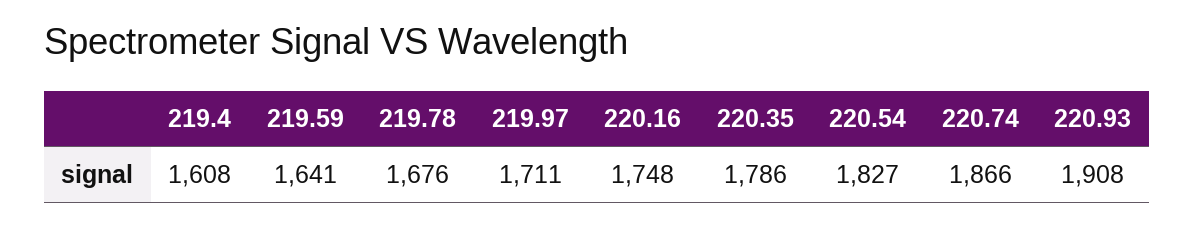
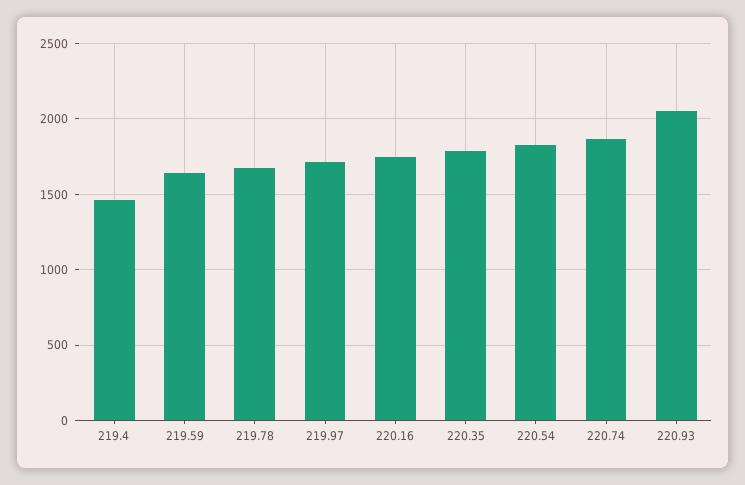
  {
-   "219.4": 1608,
+   "219.4": 1450,
    "219.59": 1641,
    "219.78": 1676,
    "219.97": 1711,
    "220.16": 1748,
    "220.35": 1786,
    "220.54": 1827,
    "220.74": 1866,
-   "220.93": 1908
+   "220.93": 2050
  }

